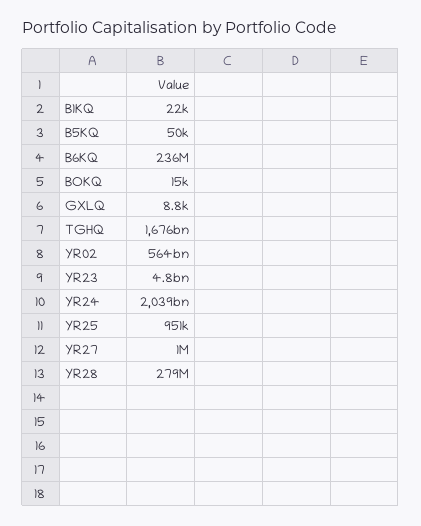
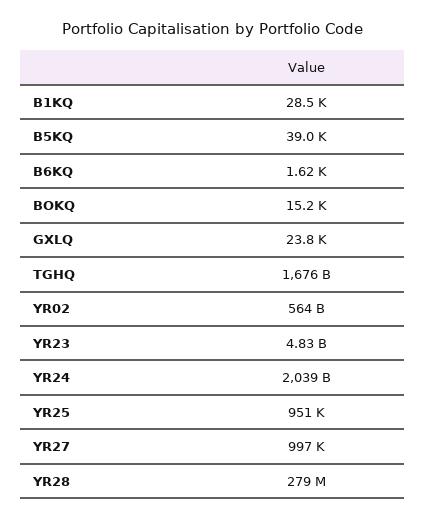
  {
-   "B1KQ": 22000,
+   "B1KQ": 28500,
-   "B5KQ": 50000,
+   "B5KQ": 39000,
-   "B6KQ": 236000000,
+   "B6KQ": 1620,
    "BOKQ": 15200,
-   "GXLQ": 8800,
+   "GXLQ": 23800,
    "TGHQ": 1676000000000,
    "YR02": 564000000000,
    "YR23": 4830000000,
    "YR24": 2039000000000,
    "YR25": 951000,
    "YR27": 997000,
    "YR28": 279000000
  }

